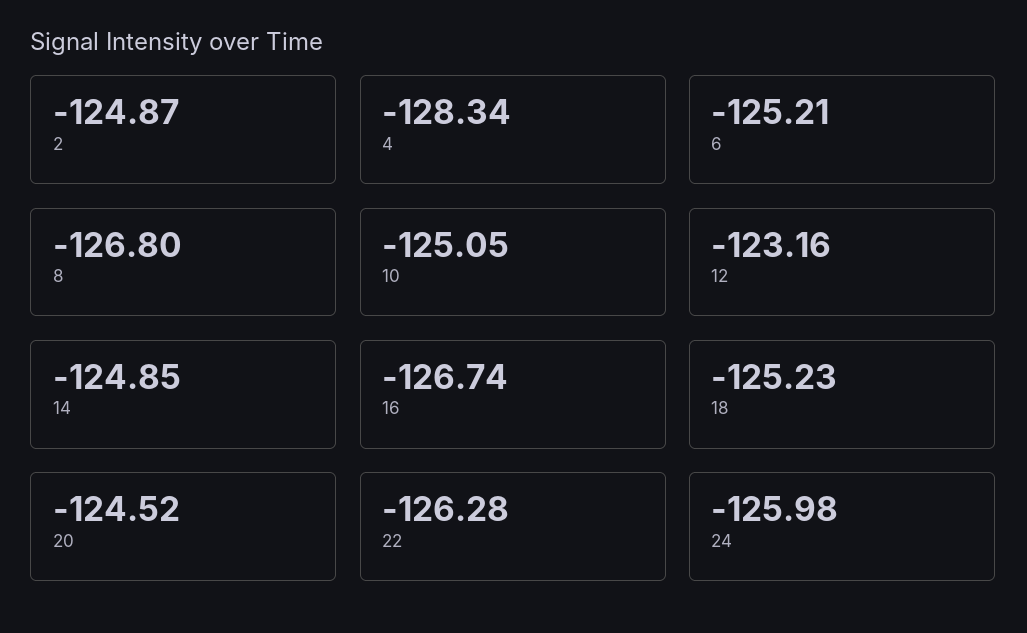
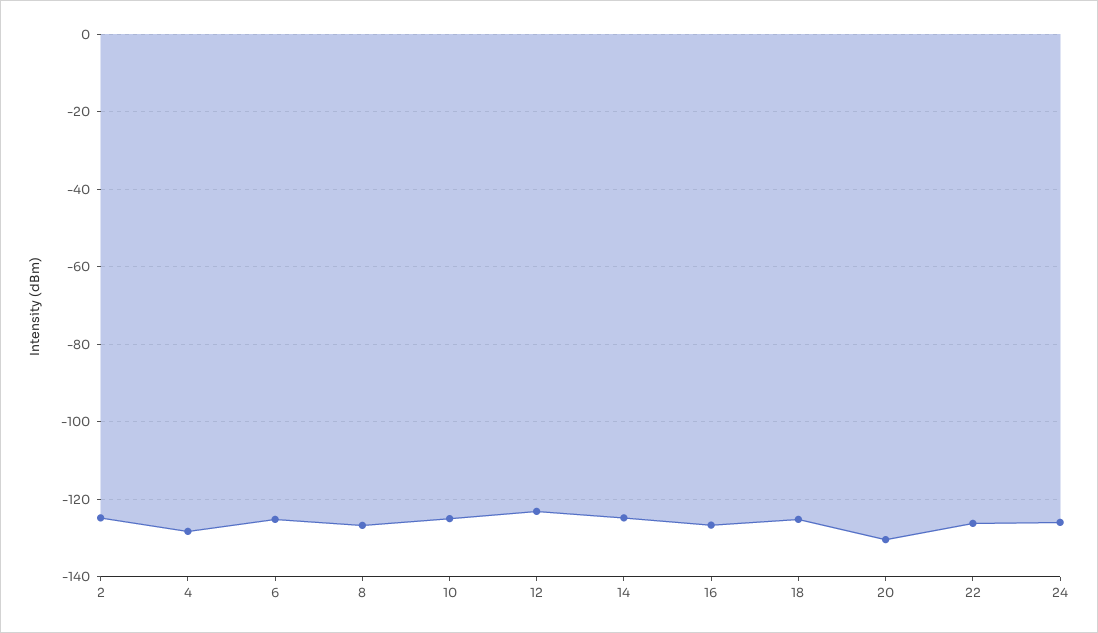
  {
    "2": -124.87,
    "4": -128.34,
    "6": -125.21,
    "8": -126.8,
    "10": -125.05,
    "12": -123.16,
    "14": -124.85,
    "16": -126.74,
    "18": -125.23,
-   "20": -124.52,
+   "20": -130,
    "22": -126.28,
    "24": -125.98
  }

